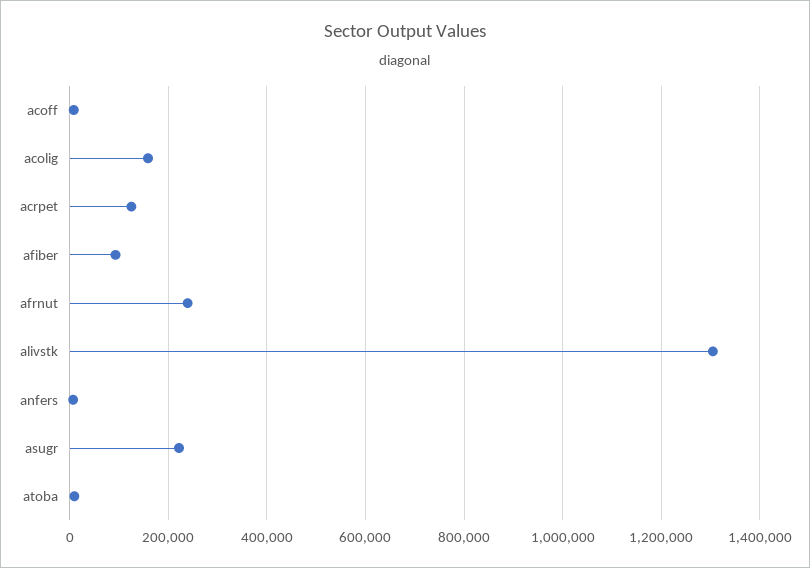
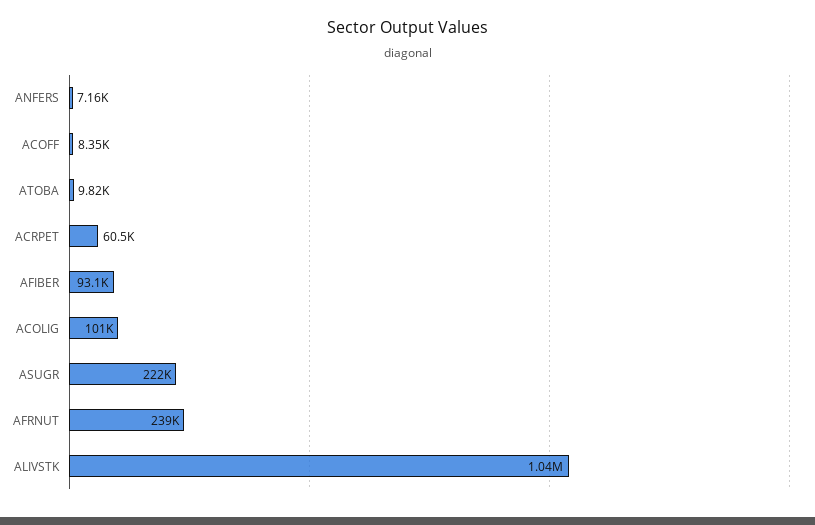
  {
    "acoff": 8350,
-   "acolig": 160000,
+   "acolig": 101000,
-   "acrpet": 120000,
+   "acrpet": 60500,
    "afiber": 93100,
    "afrnut": 239000,
-   "alivstk": 1300000,
+   "alivstk": 1040000,
    "anfers": 7160,
    "asugr": 222000,
    "atoba": 9820
  }

